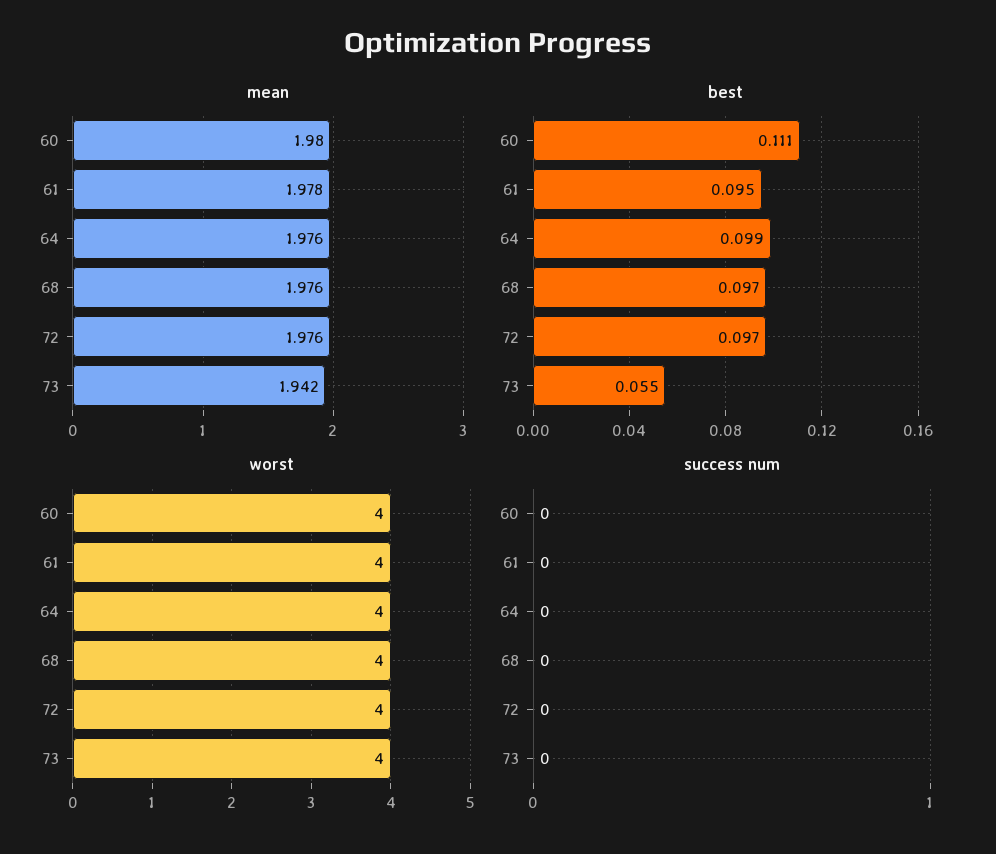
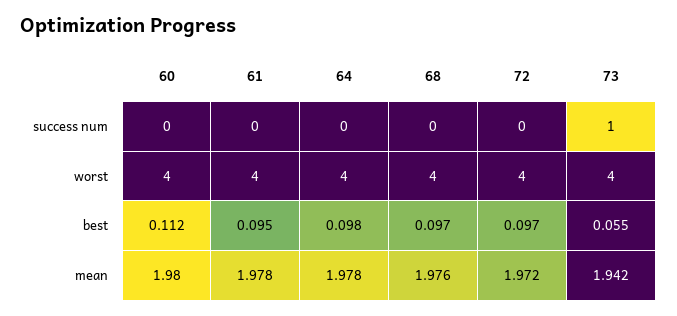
  {
    "mean": {
      "60": 1.98,
      "61": 1.978,
-     "64": 1.976,
+     "64": 1.978,
      "68": 1.976,
-     "72": 1.976,
+     "72": 1.972,
      "73": 1.942
    },
    "best": {
-     "60": 0.111,
+     "60": 0.112,
      "61": 0.095,
-     "64": 0.099,
+     "64": 0.098,
      "68": 0.097,
      "72": 0.097,
      "73": 0.055
    },
    "worst": {
      "60": 4,
      "61": 4,
      "64": 4,
      "68": 4,
      "72": 4,
      "73": 4
    },
    "success num": {
      "60": 0,
      "61": 0,
      "64": 0,
      "68": 0,
      "72": 0,
-     "73": 0
+     "73": 1
    }
  }

